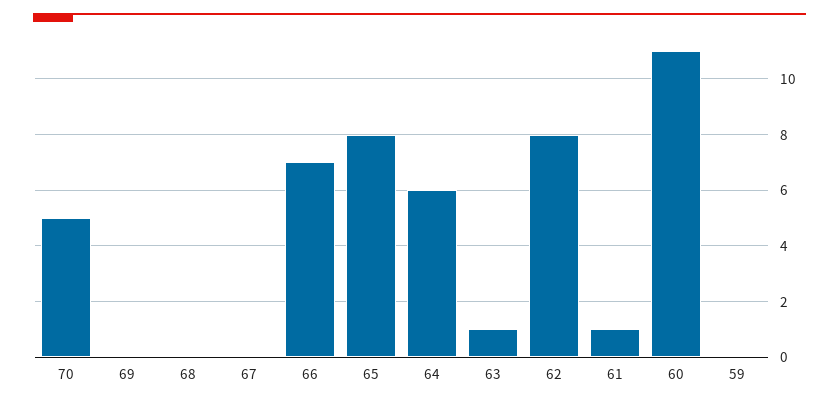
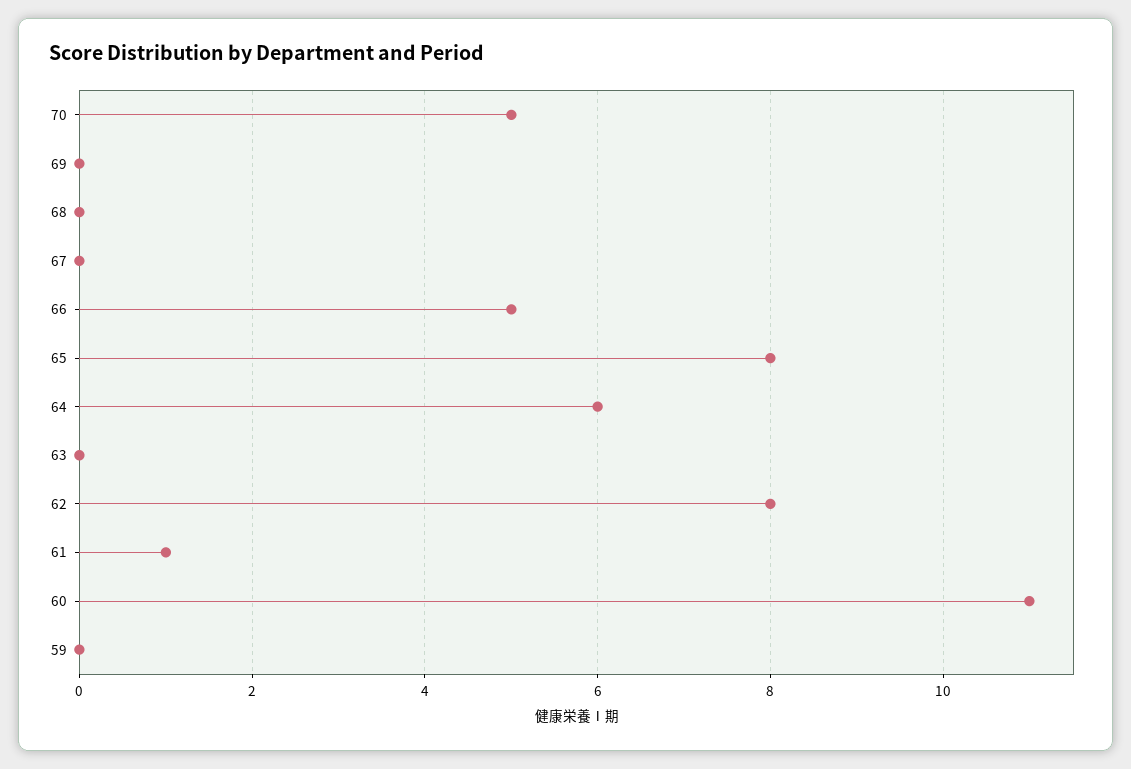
  {
    "70": 5,
    "69": 0,
    "68": 0,
    "67": 0,
-   "66": 7,
+   "66": 5,
    "65": 8,
    "64": 6,
-   "63": 1,
+   "63": 0,
    "62": 8,
    "61": 1,
    "60": 11,
    "59": 0
  }

